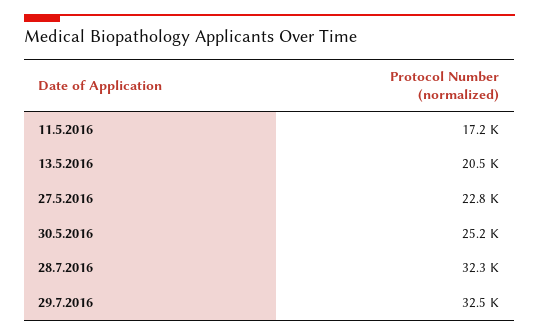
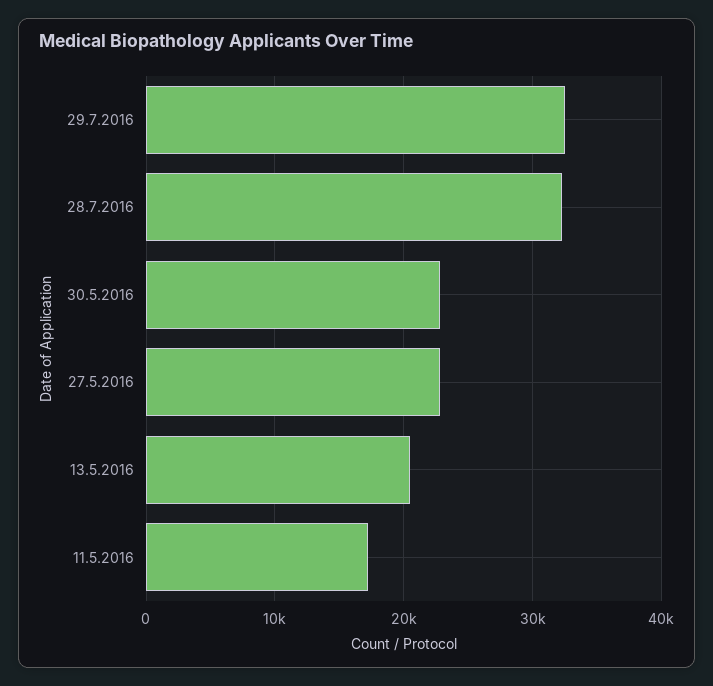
  {
    "11.5.2016": 17200,
    "13.5.2016": 20500,
    "27.5.2016": 22800,
-   "30.5.2016": 25200,
+   "30.5.2016": 23000,
    "28.7.2016": 32300,
    "29.7.2016": 32500
  }

